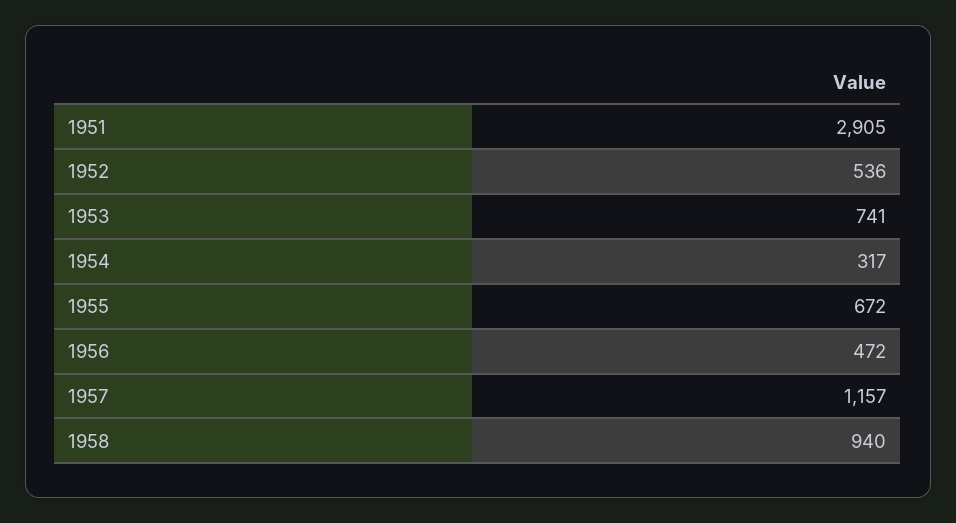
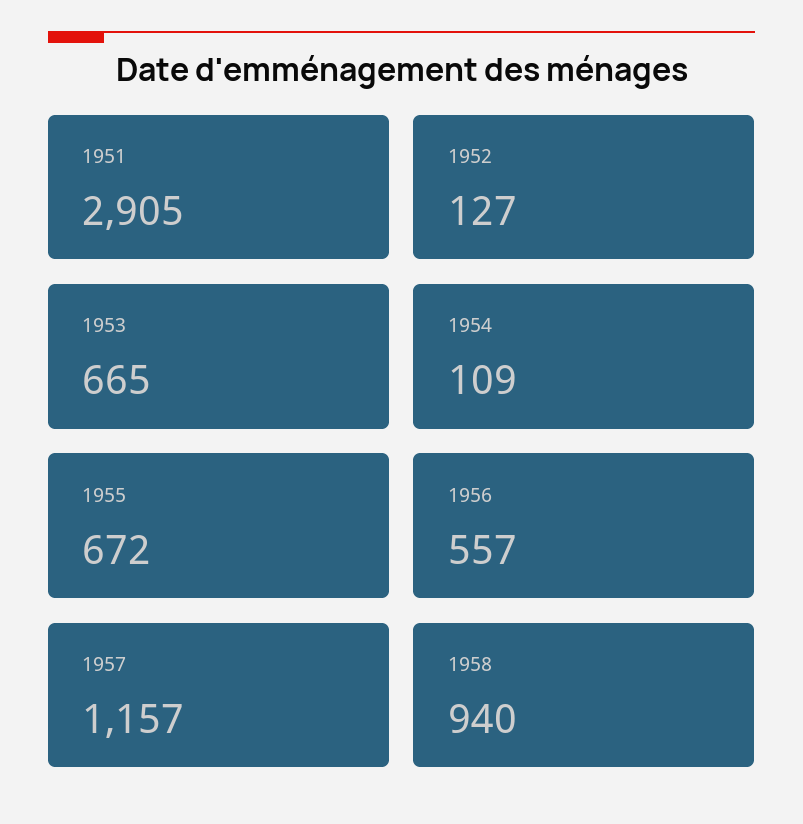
  {
    "1951": 2905,
-   "1952": 536,
+   "1952": 127,
-   "1953": 741,
+   "1953": 665,
-   "1954": 317,
+   "1954": 109,
    "1955": 672,
-   "1956": 472,
+   "1956": 557,
    "1957": 1157,
    "1958": 940
  }

